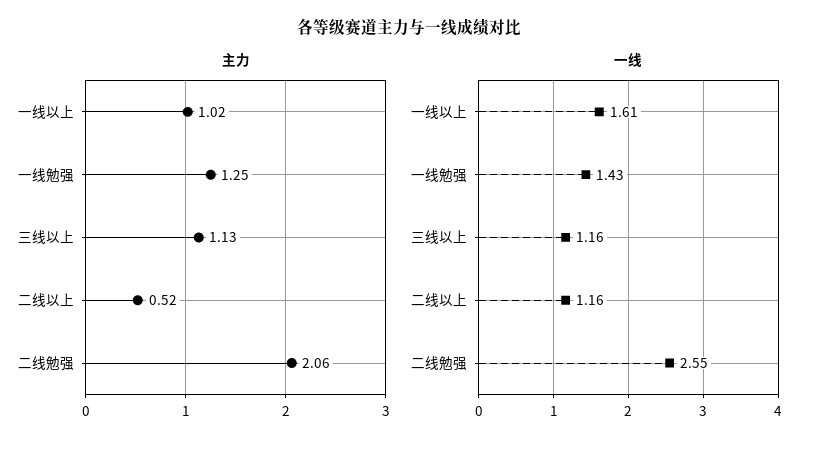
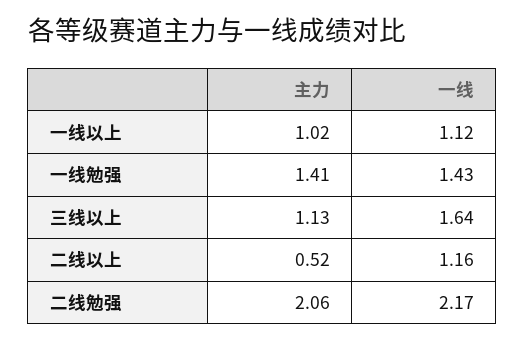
  {
    "主力": {
      "一线以上": 1.02,
-     "一线勉强": 1.25,
+     "一线勉强": 1.41,
      "三线以上": 1.13,
      "二线以上": 0.52,
      "二线勉强": 2.06
    },
    "一线": {
-     "一线以上": 1.61,
+     "一线以上": 1.12,
      "一线勉强": 1.43,
-     "三线以上": 1.16,
+     "三线以上": 1.64,
      "二线以上": 1.16,
-     "二线勉强": 2.55
+     "二线勉强": 2.17
    }
  }

